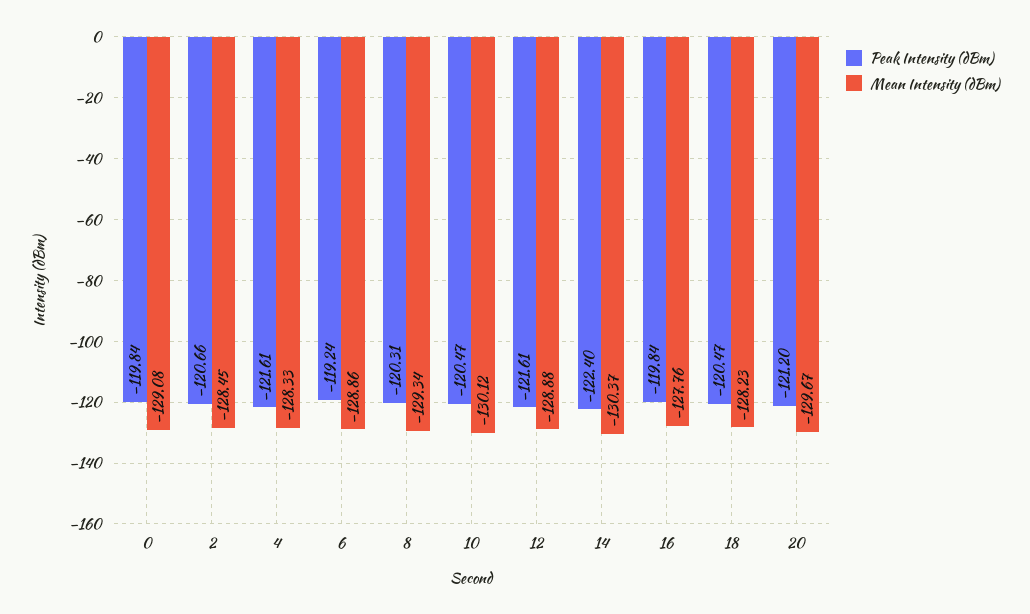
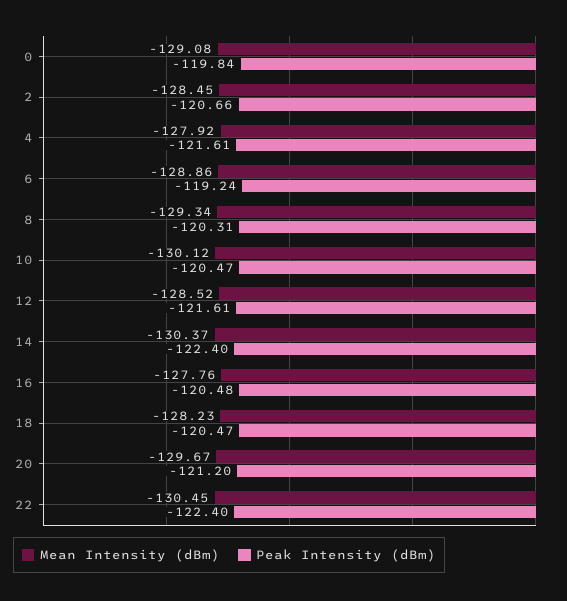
  {
    "Peak Intensity (dBm)": {
      "0": -119.84,
      "2": -120.66,
      "4": -121.61,
      "6": -119.24,
      "8": -120.31,
      "10": -120.47,
      "12": -121.61,
      "14": -122.4,
-     "16": -119.84,
+     "16": -120.48,
      "18": -120.47,
-     "20": -121.2
+     "20": -121.2,
+     "22": -122.4
    },
    "Mean Intensity (dBm)": {
      "0": -129.08,
      "2": -128.45,
-     "4": -128.33,
+     "4": -127.92,
      "6": -128.86,
      "8": -129.34,
      "10": -130.12,
-     "12": -128.88,
+     "12": -128.52,
      "14": -130.37,
      "16": -127.76,
      "18": -128.23,
-     "20": -129.67
+     "20": -129.67,
+     "22": -130.45
    }
  }

